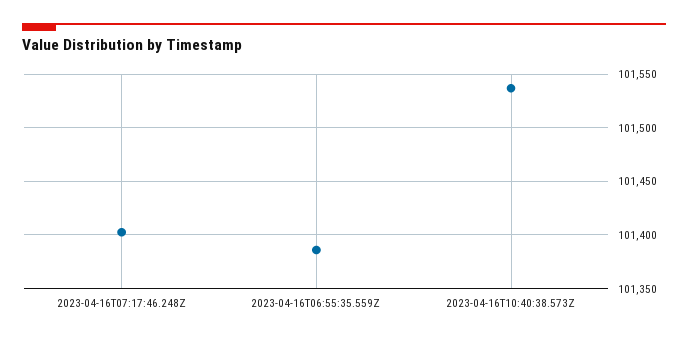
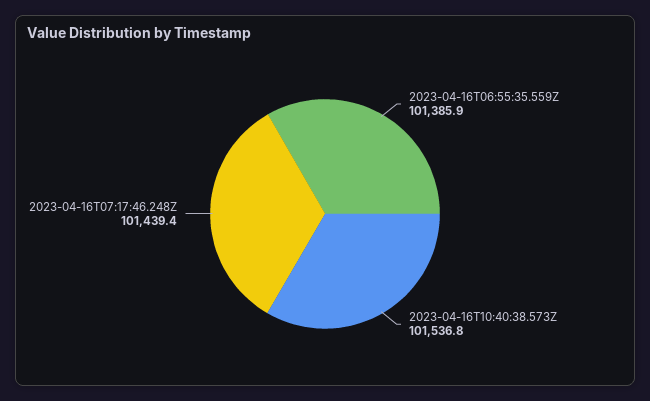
  {
-   "2023-04-16T07:17:46.248Z": 101400,
+   "2023-04-16T07:17:46.248Z": 101439.4,
    "2023-04-16T06:55:35.559Z": 101385.9,
    "2023-04-16T10:40:38.573Z": 101536.8
  }

